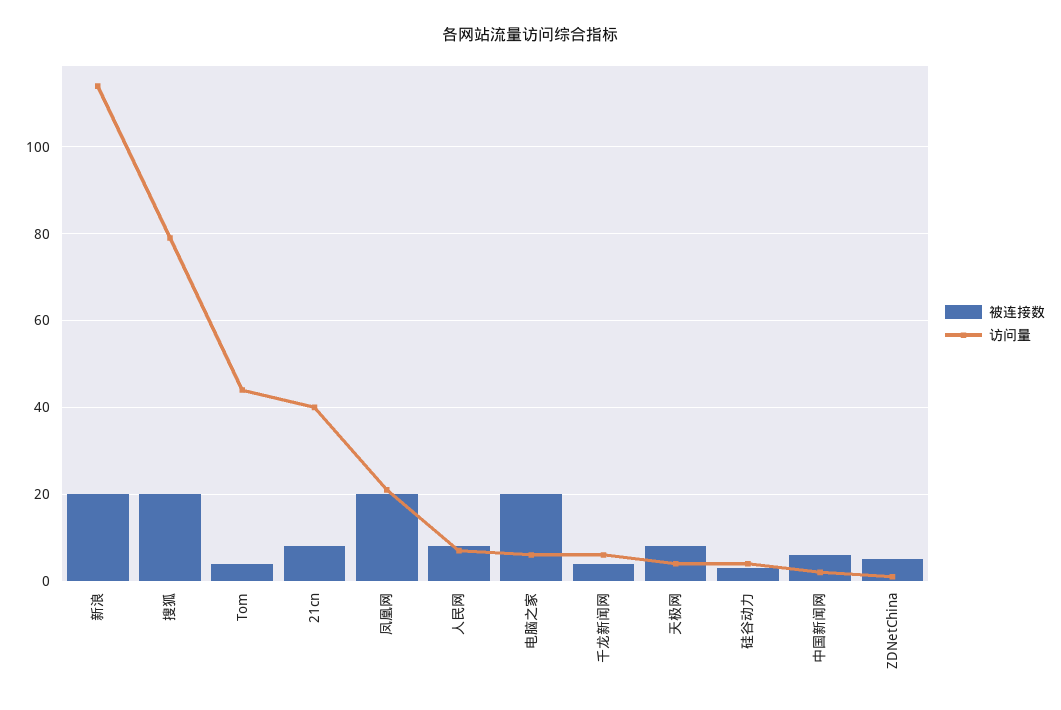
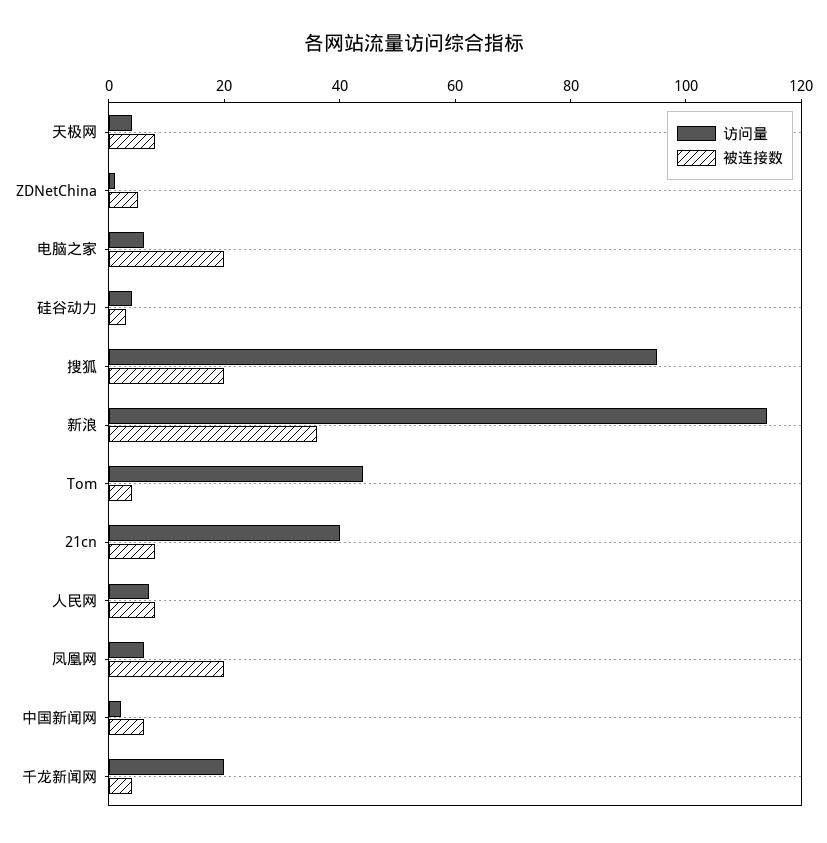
  {
    "被连接数": {
-     "新浪": 20,
+     "新浪": 35,
      "搜狐": 20,
      "Tom": 5,
      "21cn": 10,
      "凤凰网": 20,
      "人民网": 10,
      "电脑之家": 20,
      "千龙新闻网": 5,
      "天极网": 10,
      "硅谷动力": 5,
      "中国新闻网": 5,
      "ZDNetChina": 5
    },
    "访问量": {
      "新浪": 115,
-     "搜狐": 80,
+     "搜狐": 95,
      "Tom": 45,
      "21cn": 40,
-     "凤凰网": 20,
+     "凤凰网": 5,
      "人民网": 5,
      "电脑之家": 5,
-     "千龙新闻网": 5,
+     "千龙新闻网": 20,
      "天极网": 5,
      "硅谷动力": 5,
      "中国新闻网": 0,
      "ZDNetChina": 0
    }
  }

